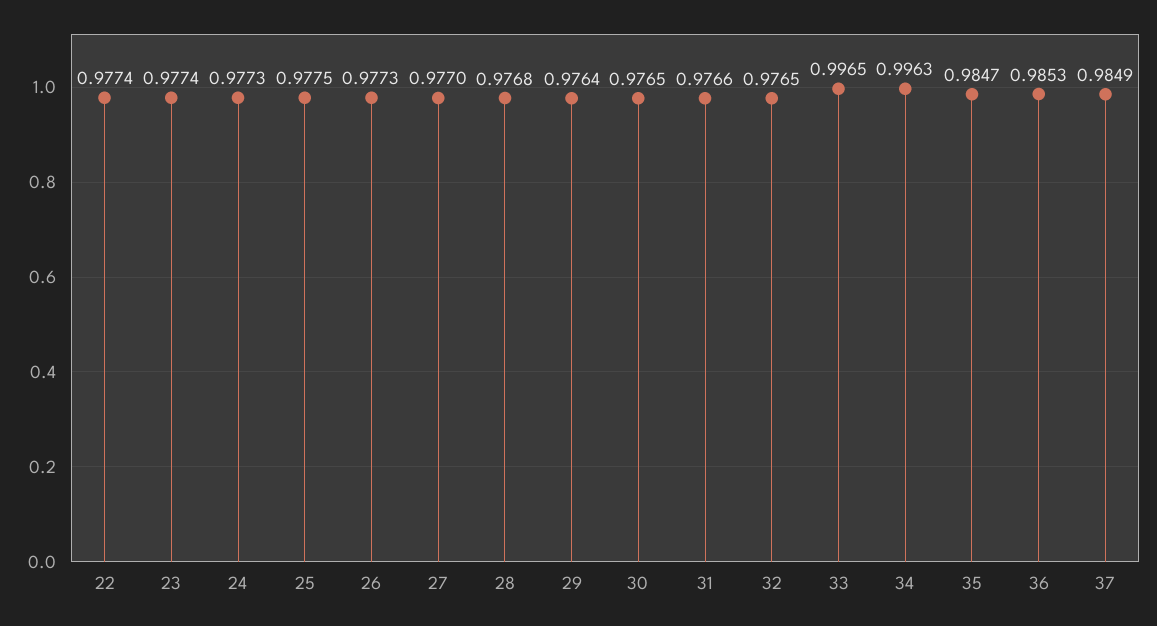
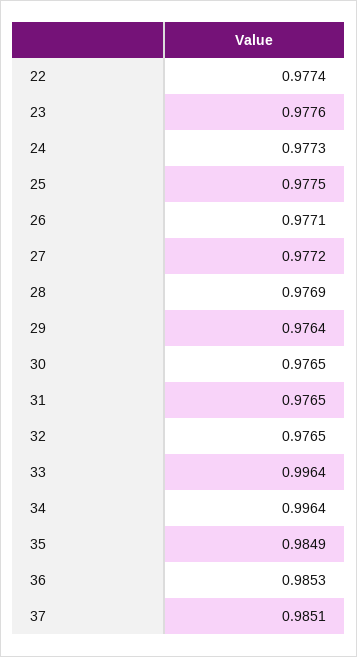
  {
    "22": 0.9774,
-   "23": 0.9774,
+   "23": 0.9776,
    "24": 0.9773,
    "25": 0.9775,
-   "26": 0.9773,
+   "26": 0.9771,
-   "27": 0.977,
+   "27": 0.9772,
-   "28": 0.9768,
+   "28": 0.9769,
    "29": 0.9764,
    "30": 0.9765,
-   "31": 0.9766,
+   "31": 0.9765,
    "32": 0.9765,
-   "33": 0.9965,
+   "33": 0.9964,
-   "34": 0.9963,
+   "34": 0.9964,
-   "35": 0.9847,
+   "35": 0.9849,
    "36": 0.9853,
-   "37": 0.9849
+   "37": 0.9851
  }

